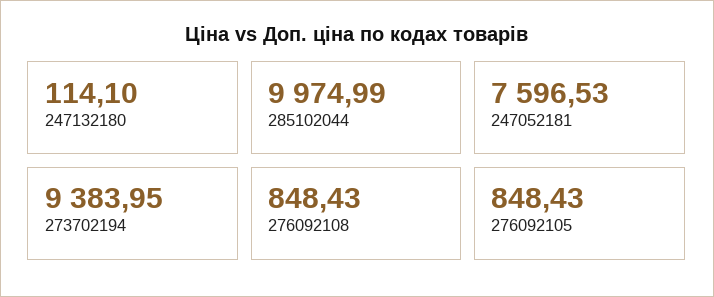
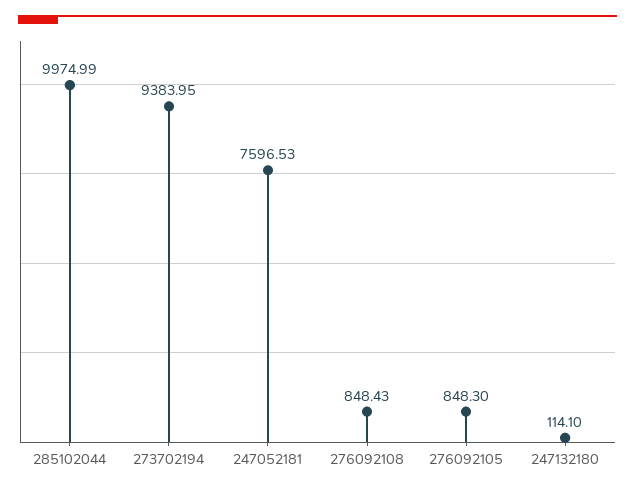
  {
    "247132180": 114.1,
    "285102044": 9974.99,
    "247052181": 7596.53,
    "273702194": 9383.95,
    "276092108": 848.43,
-   "276092105": 848.43
+   "276092105": 848.3
  }

